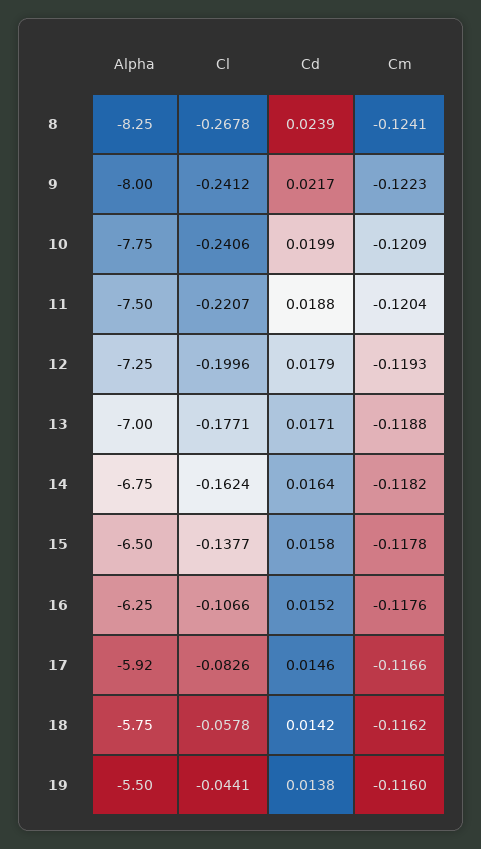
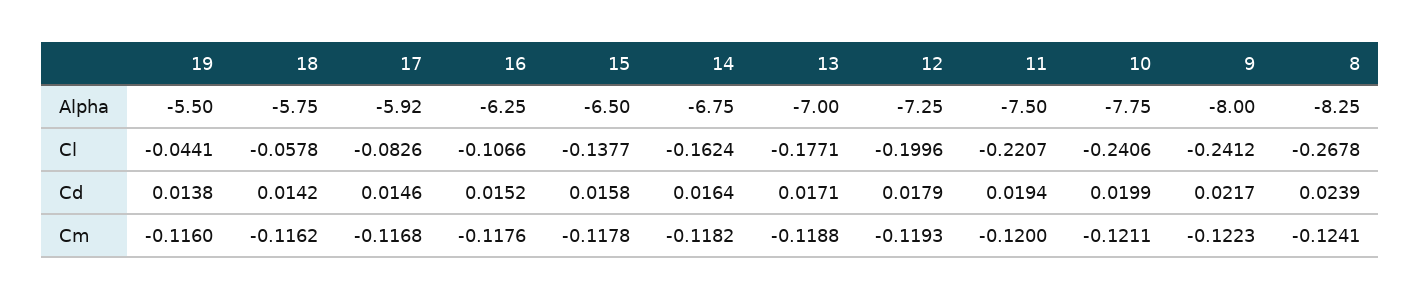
  {
    "Alpha": {
      "8": -8.25,
      "9": -8,
      "10": -7.75,
      "11": -7.5,
      "12": -7.25,
      "13": -7,
      "14": -6.75,
      "15": -6.5,
      "16": -6.25,
      "17": -5.92,
      "18": -5.75,
      "19": -5.5
    },
    "Cl": {
      "8": -0.2678,
      "9": -0.2412,
      "10": -0.2406,
      "11": -0.2207,
      "12": -0.1996,
      "13": -0.1771,
      "14": -0.1624,
      "15": -0.1377,
      "16": -0.1066,
      "17": -0.0826,
      "18": -0.0578,
      "19": -0.0441
    },
    "Cd": {
      "8": 0.0239,
      "9": 0.0217,
      "10": 0.0199,
-     "11": 0.0188,
+     "11": 0.0194,
      "12": 0.0179,
      "13": 0.0171,
      "14": 0.0164,
      "15": 0.0158,
      "16": 0.0152,
      "17": 0.0146,
      "18": 0.0142,
      "19": 0.0138
    },
    "Cm": {
      "8": -0.1241,
      "9": -0.1223,
-     "10": -0.1209,
+     "10": -0.1211,
-     "11": -0.1204,
+     "11": -0.12,
      "12": -0.1193,
      "13": -0.1188,
      "14": -0.1182,
      "15": -0.1178,
      "16": -0.1176,
-     "17": -0.1166,
+     "17": -0.1168,
      "18": -0.1162,
      "19": -0.116
    }
  }

